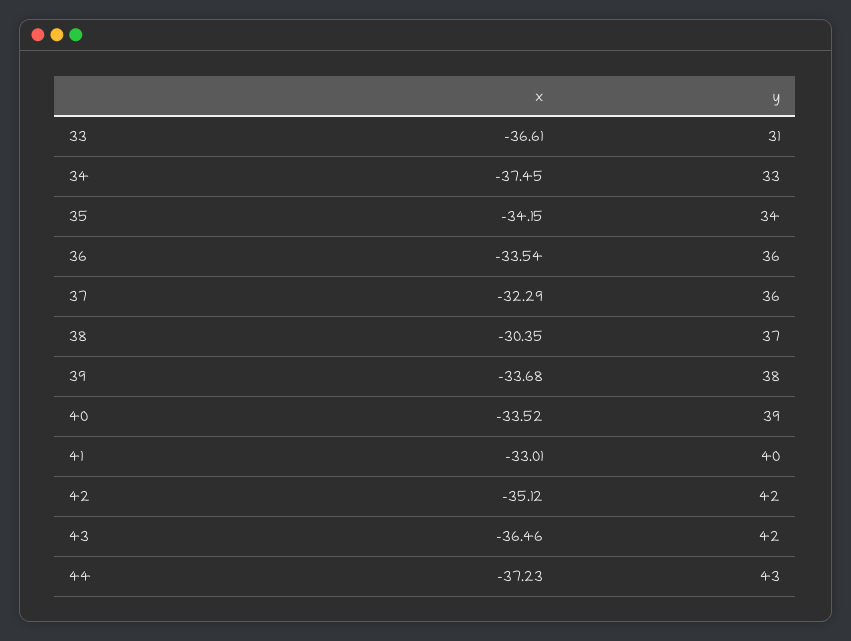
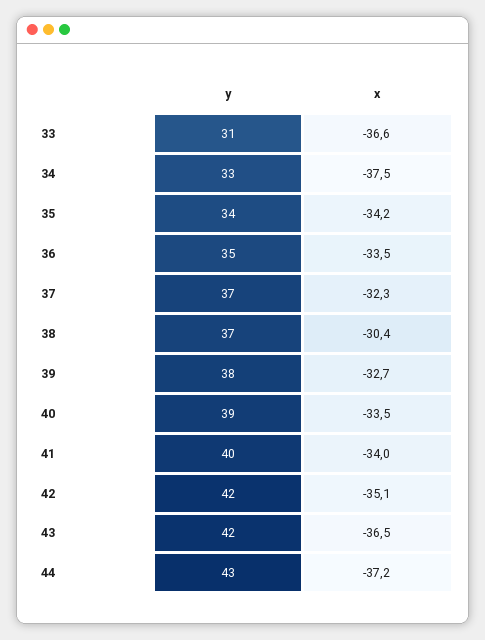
  {
    "x": {
      "33": -36.61,
      "34": -37.45,
      "35": -34.15,
      "36": -33.54,
      "37": -32.29,
      "38": -30.35,
-     "39": -33.68,
+     "39": -32.7,
      "40": -33.52,
-     "41": -33.01,
+     "41": -34,
      "42": -35.12,
      "43": -36.46,
      "44": -37.23
    },
    "y": {
      "33": 31,
      "34": 33,
      "35": 34,
-     "36": 36,
+     "36": 35,
-     "37": 36,
+     "37": 37,
      "38": 37,
      "39": 38,
      "40": 39,
      "41": 40,
      "42": 42,
      "43": 42,
      "44": 43
    }
  }

